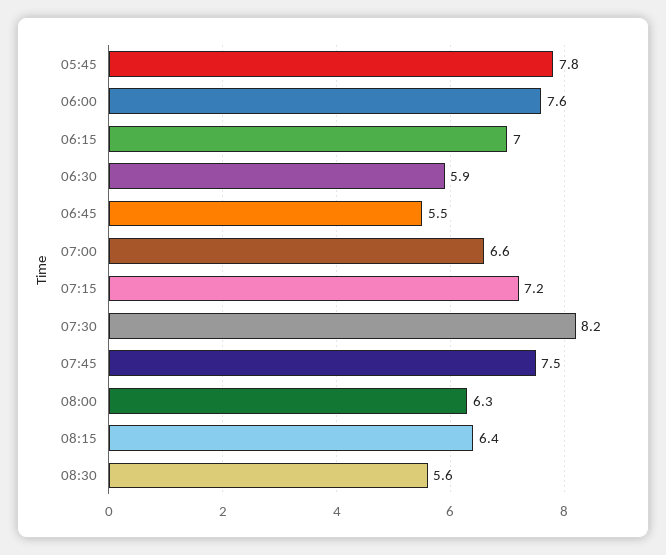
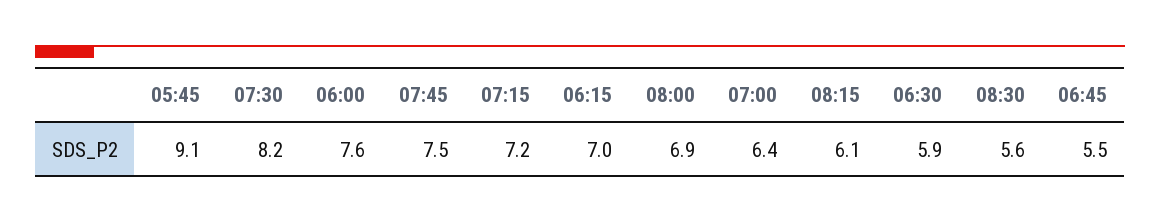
  {
-   "05:45": 7.8,
+   "05:45": 9.1,
    "06:00": 7.6,
    "06:15": 7,
    "06:30": 5.9,
    "06:45": 5.5,
-   "07:00": 6.6,
+   "07:00": 6.4,
    "07:15": 7.2,
    "07:30": 8.2,
    "07:45": 7.5,
-   "08:00": 6.3,
+   "08:00": 6.9,
-   "08:15": 6.4,
+   "08:15": 6.1,
    "08:30": 5.6
  }

